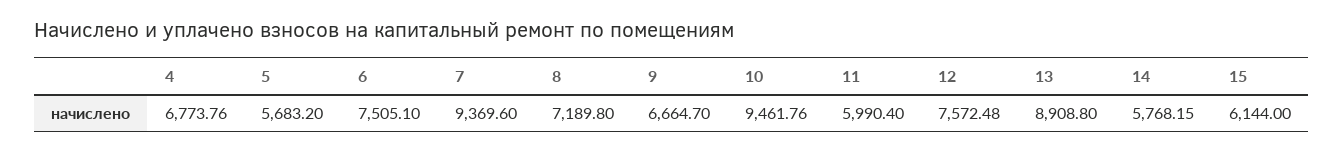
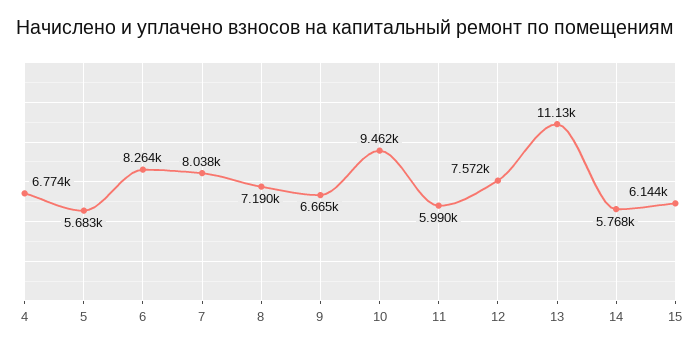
  {
    "4": 6773.76,
    "5": 5683.2,
-   "6": 7505.1,
+   "6": 8264,
-   "7": 9369.6,
+   "7": 8038,
    "8": 7189.8,
    "9": 6664.7,
    "10": 9461.76,
    "11": 5990.4,
    "12": 7572.48,
-   "13": 8908.8,
+   "13": 11130,
    "14": 5768.15,
    "15": 6144
  }

